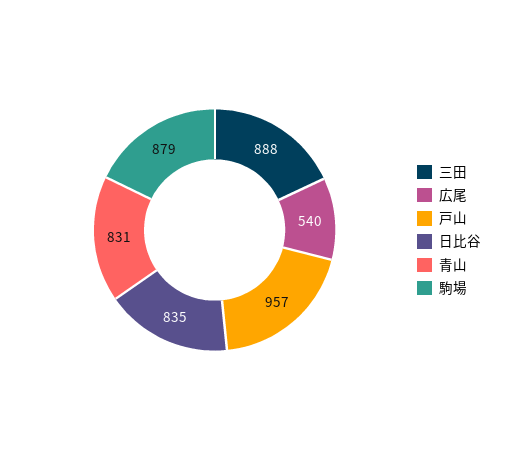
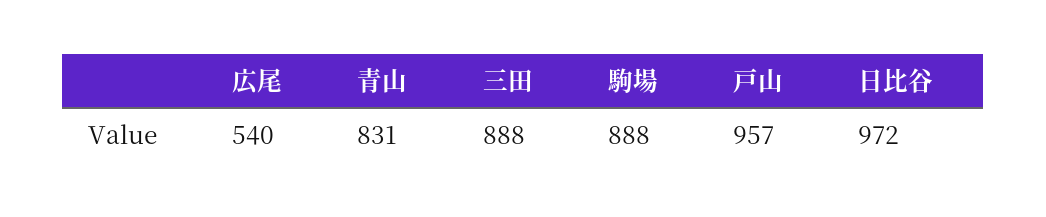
  {
    "三田": 888,
    "広尾": 540,
    "戸山": 957,
-   "日比谷": 835,
+   "日比谷": 972,
    "青山": 831,
-   "駒場": 879
+   "駒場": 888
  }

